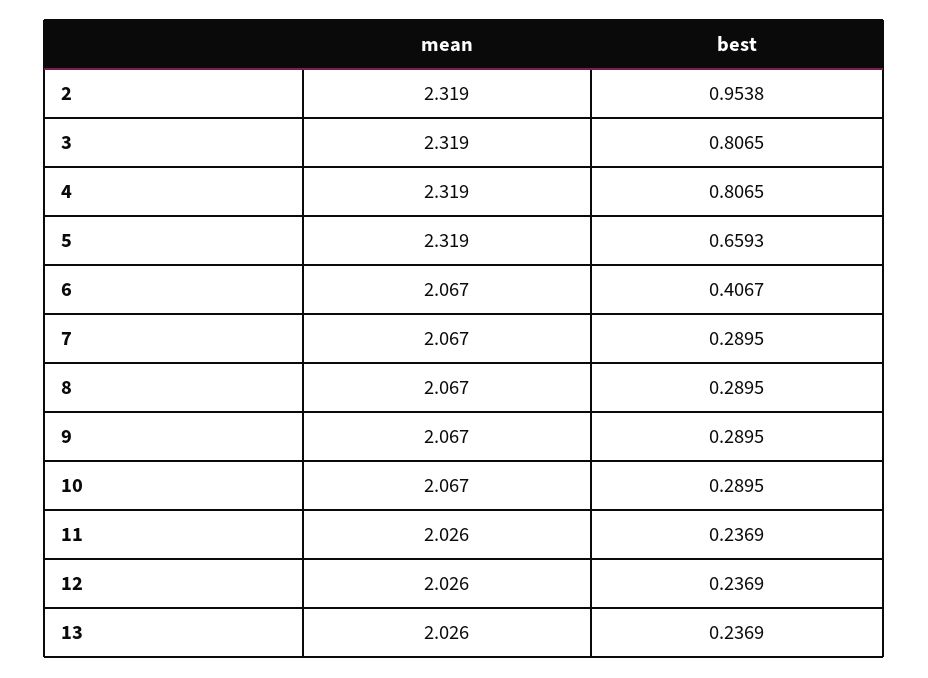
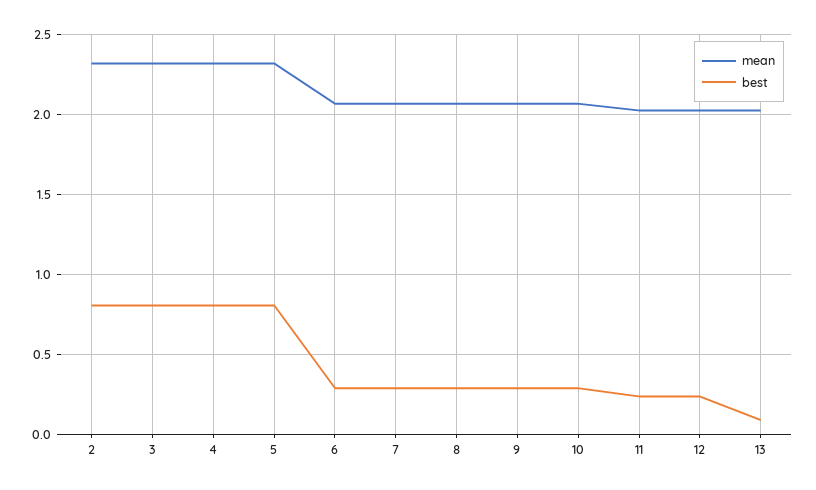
  {
    "mean": {
      "2": 2.319,
      "3": 2.319,
      "4": 2.319,
      "5": 2.319,
      "6": 2.067,
      "7": 2.067,
      "8": 2.067,
      "9": 2.067,
      "10": 2.067,
      "11": 2.026,
      "12": 2.026,
      "13": 2.026
    },
    "best": {
-     "2": 0.9538,
+     "2": 0.8,
      "3": 0.8065,
      "4": 0.8065,
-     "5": 0.6593,
+     "5": 0.8,
-     "6": 0.4067,
+     "6": 0.3,
      "7": 0.2895,
      "8": 0.2895,
      "9": 0.2895,
      "10": 0.2895,
      "11": 0.2369,
      "12": 0.2369,
-     "13": 0.2369
+     "13": 0.1
    }
  }

